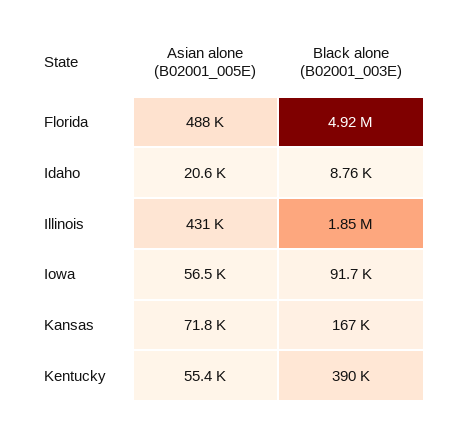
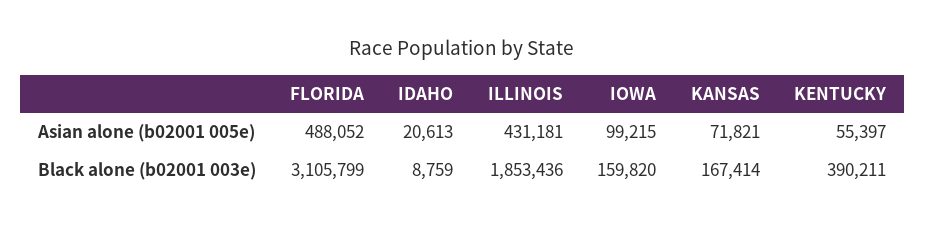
  {
    "Asian alone (B02001_005E)": {
      "Florida": 488052,
      "Idaho": 20613,
      "Illinois": 431181,
-     "Iowa": 56500,
+     "Iowa": 99215,
      "Kansas": 71821,
      "Kentucky": 55397
    },
    "Black alone (B02001_003E)": {
-     "Florida": 4920000,
+     "Florida": 3105799,
      "Idaho": 8759,
      "Illinois": 1853436,
-     "Iowa": 91700,
+     "Iowa": 159820,
      "Kansas": 167414,
      "Kentucky": 390211
    }
  }

